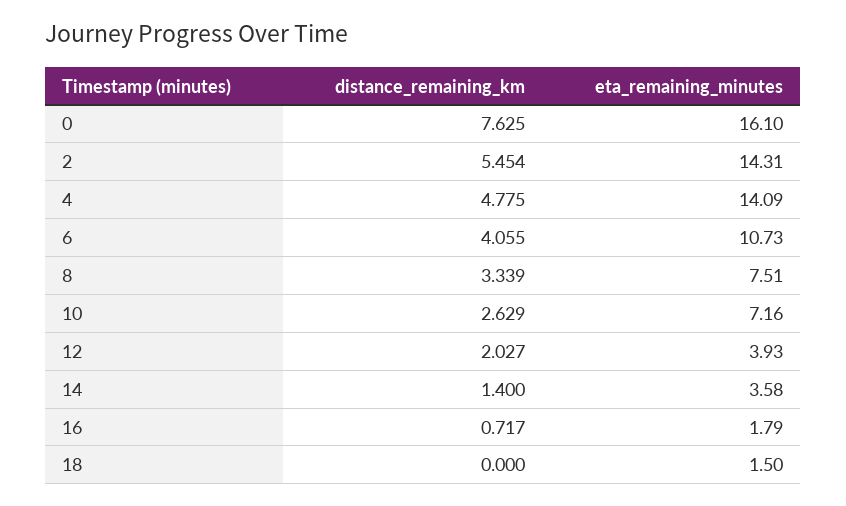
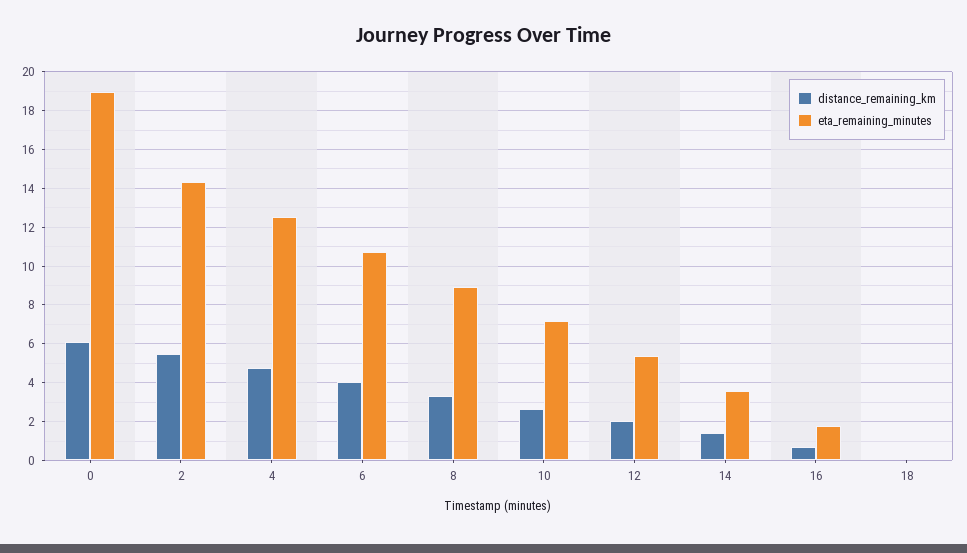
  {
    "distance_remaining_km": {
-     "0": 7.625,
+     "0": 6,
      "2": 5.454,
      "4": 4.775,
      "6": 4.055,
      "8": 3.339,
      "10": 2.629,
      "12": 2.027,
      "14": 1.4,
      "16": 0.717,
      "18": 0
    },
    "eta_remaining_minutes": {
-     "0": 16.1,
+     "0": 19,
      "2": 14.31,
-     "4": 14.09,
+     "4": 12.5,
      "6": 10.73,
-     "8": 7.51,
+     "8": 9,
      "10": 7.16,
-     "12": 3.93,
+     "12": 5.5,
      "14": 3.58,
      "16": 1.79,
-     "18": 1.5
+     "18": 0
    }
  }

